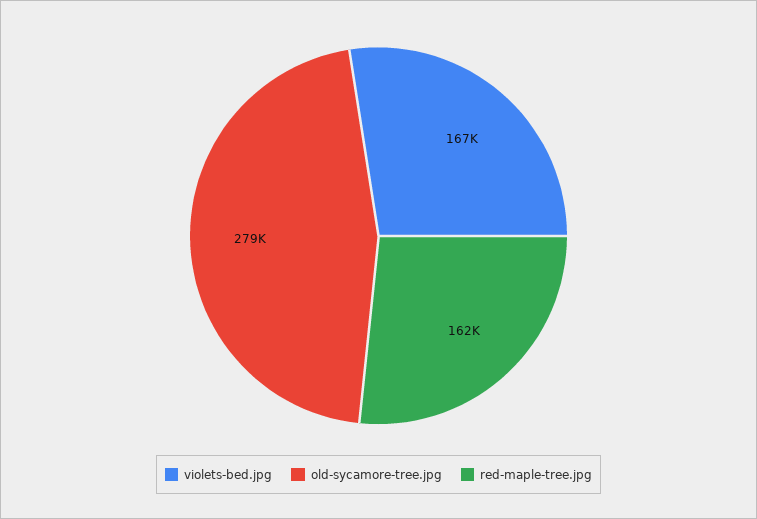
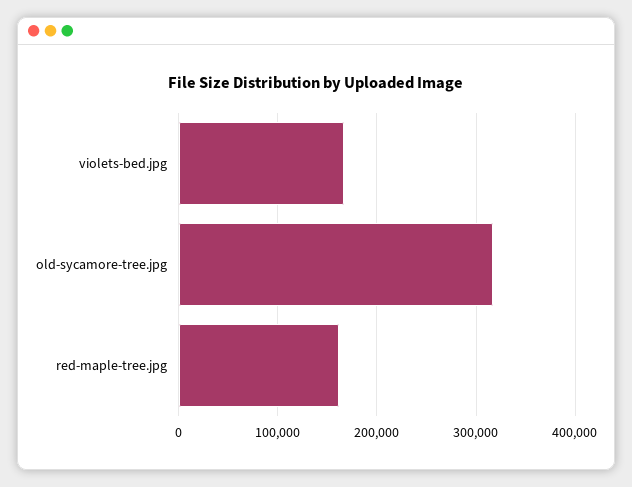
  {
    "violets-bed.jpg": 167000,
-   "old-sycamore-tree.jpg": 279000,
+   "old-sycamore-tree.jpg": 320000,
    "red-maple-tree.jpg": 162000
  }

